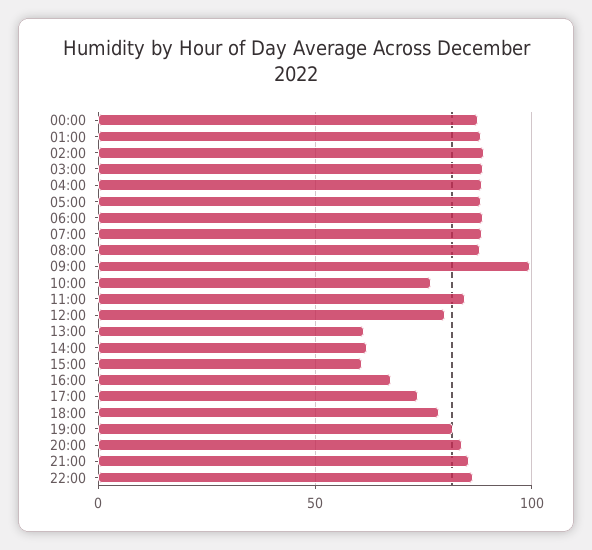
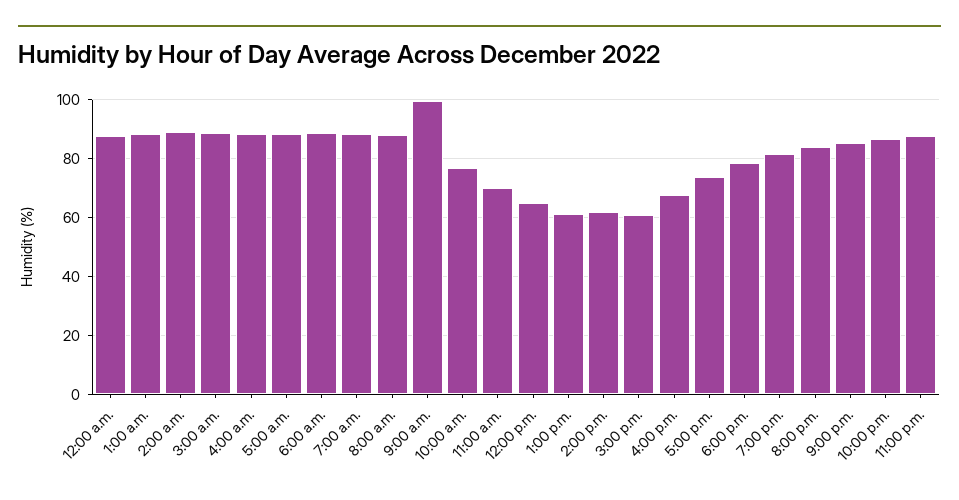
  {
    "00:00": 87.5,
    "01:00": 87.5,
    "02:00": 90,
    "03:00": 90,
    "04:00": 87.5,
    "05:00": 87.5,
    "06:00": 87.5,
    "07:00": 87.5,
    "08:00": 87.5,
    "09:00": 100,
    "10:00": 77.5,
-   "11:00": 85,
+   "11:00": 70,
-   "12:00": 80,
+   "12:00": 65,
    "13:00": 60,
    "14:00": 62.5,
    "15:00": 60,
    "16:00": 67.5,
    "17:00": 75,
    "18:00": 77.5,
    "19:00": 82.5,
    "20:00": 85,
    "21:00": 85,
-   "22:00": 87.5
+   "22:00": 87.5,
+   "11:00 p.m.": 87.5
  }

